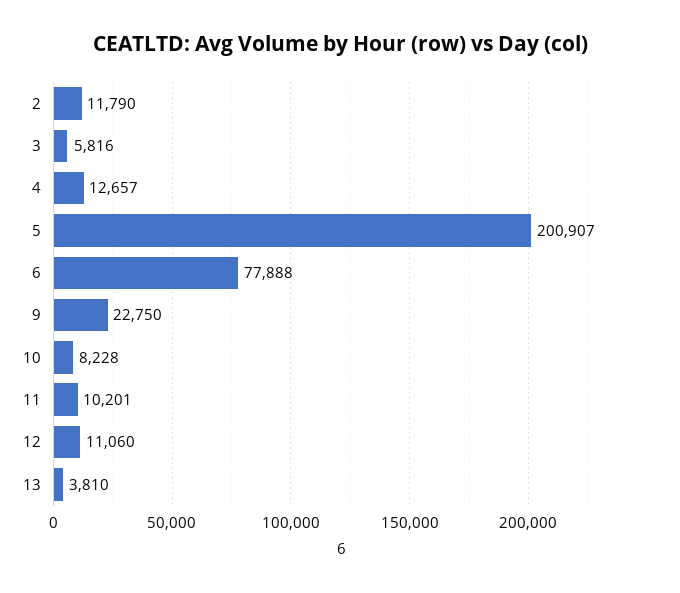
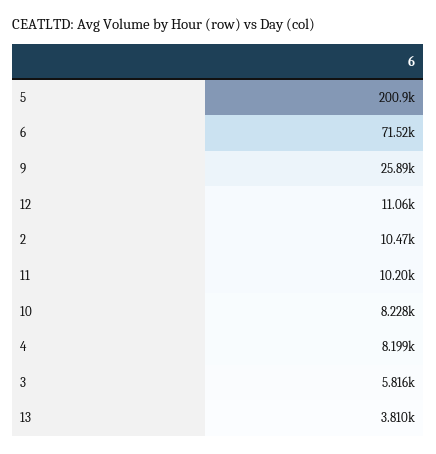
  {
-   "2": 11790,
+   "2": 10470,
    "3": 5816,
-   "4": 12657,
+   "4": 8199,
    "5": 200907,
-   "6": 77888,
+   "6": 71520,
-   "9": 22750,
+   "9": 25890,
    "10": 8228,
    "11": 10201,
    "12": 11060,
    "13": 3810
  }

